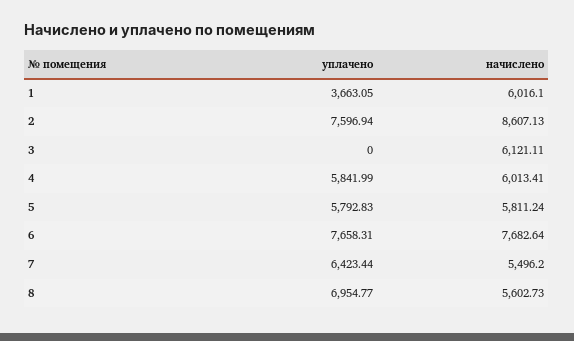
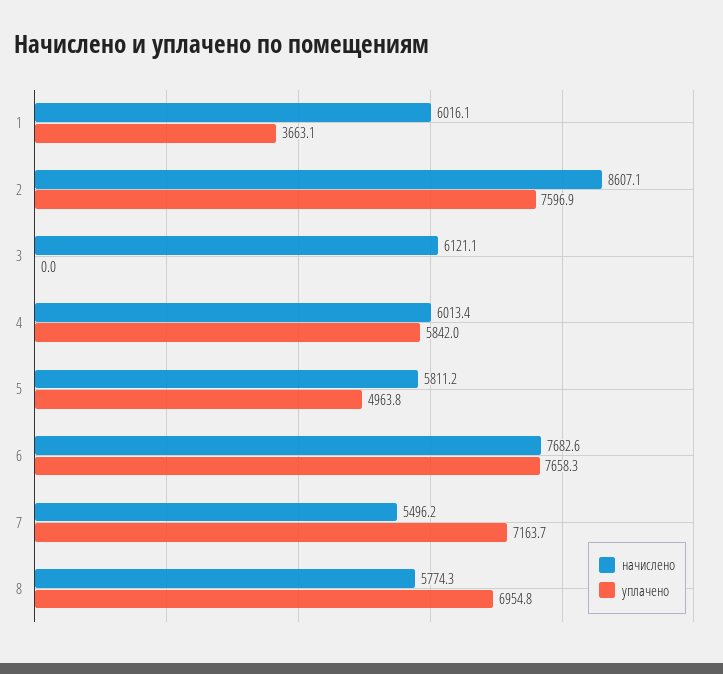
  {
    "уплачено": {
      "1": 3663.05,
      "2": 7596.94,
      "3": 0,
      "4": 5841.99,
-     "5": 5792.83,
+     "5": 4963.8,
      "6": 7658.31,
-     "7": 6423.44,
+     "7": 7163.7,
      "8": 6954.77
    },
    "начислено": {
      "1": 6016.1,
      "2": 8607.13,
      "3": 6121.11,
      "4": 6013.41,
      "5": 5811.24,
      "6": 7682.64,
      "7": 5496.2,
-     "8": 5602.73
+     "8": 5774.3
    }
  }

